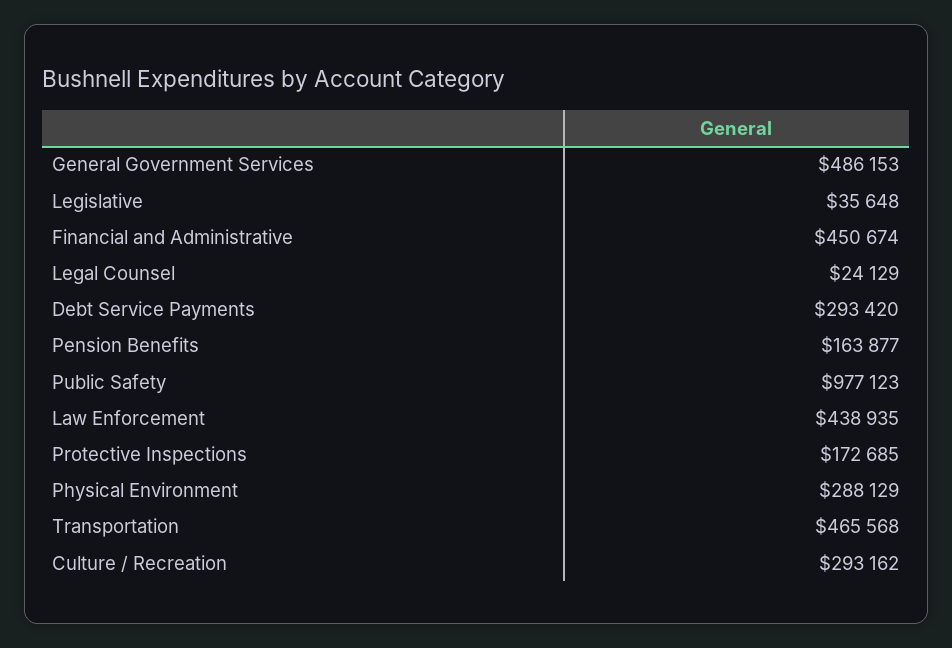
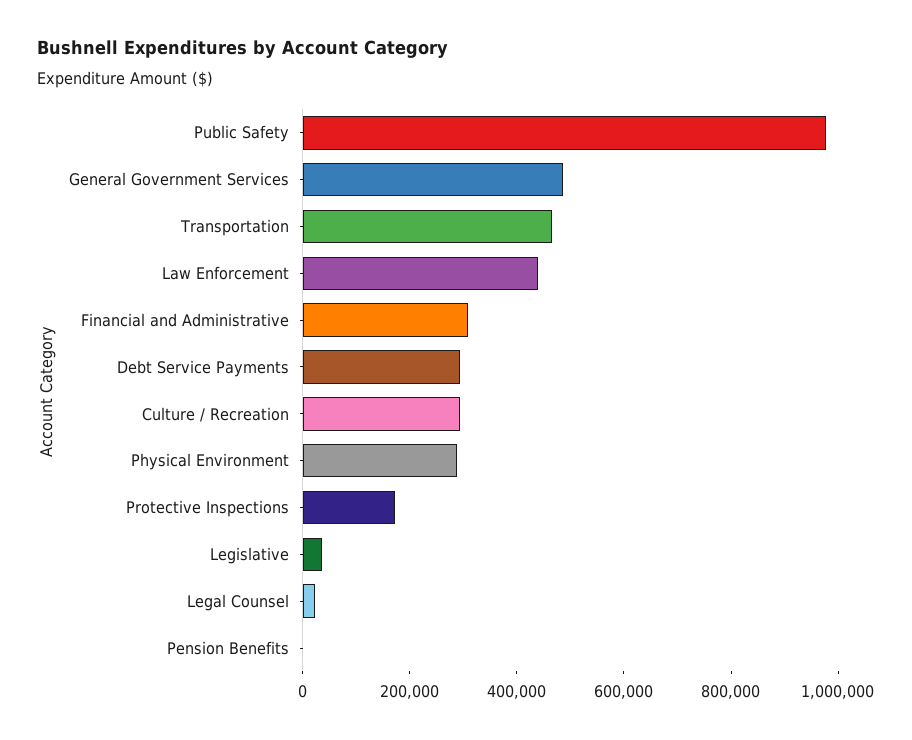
  {
    "General Government Services": 486153,
    "Legislative": 35648,
-   "Financial and Administrative": 450674,
+   "Financial and Administrative": 300000,
    "Legal Counsel": 24129,
    "Debt Service Payments": 293420,
-   "Pension Benefits": 163877,
+   "Pension Benefits": 0,
    "Public Safety": 977123,
    "Law Enforcement": 438935,
    "Protective Inspections": 172685,
    "Physical Environment": 288129,
    "Transportation": 465568,
    "Culture / Recreation": 293162
  }

